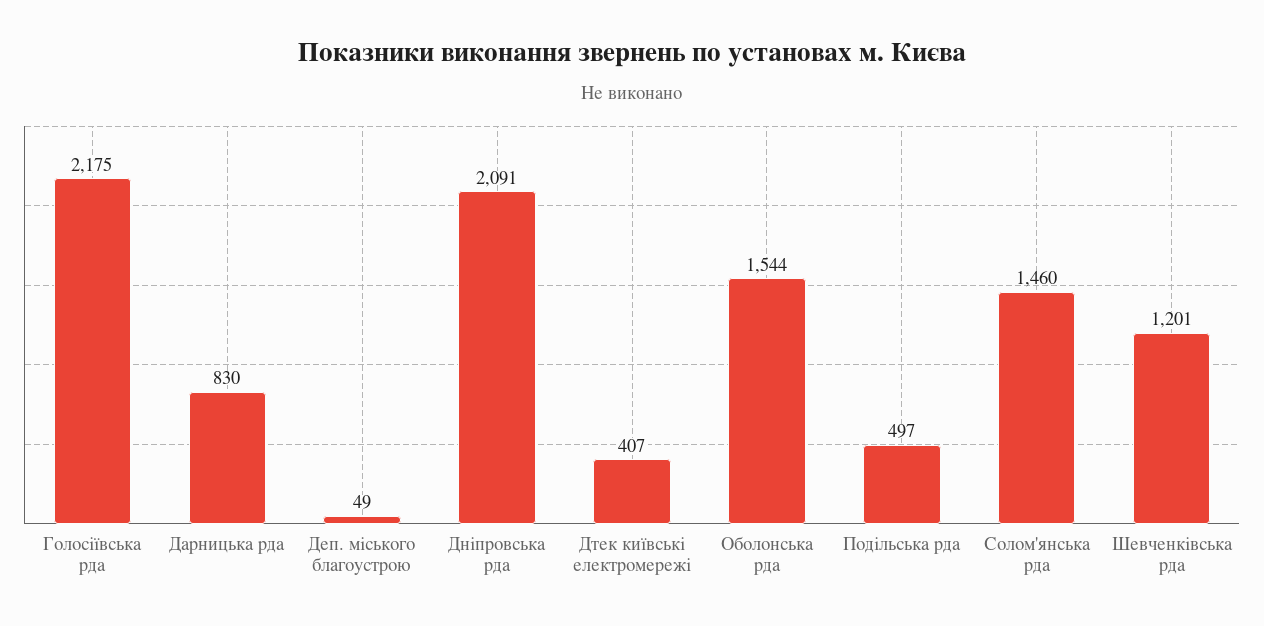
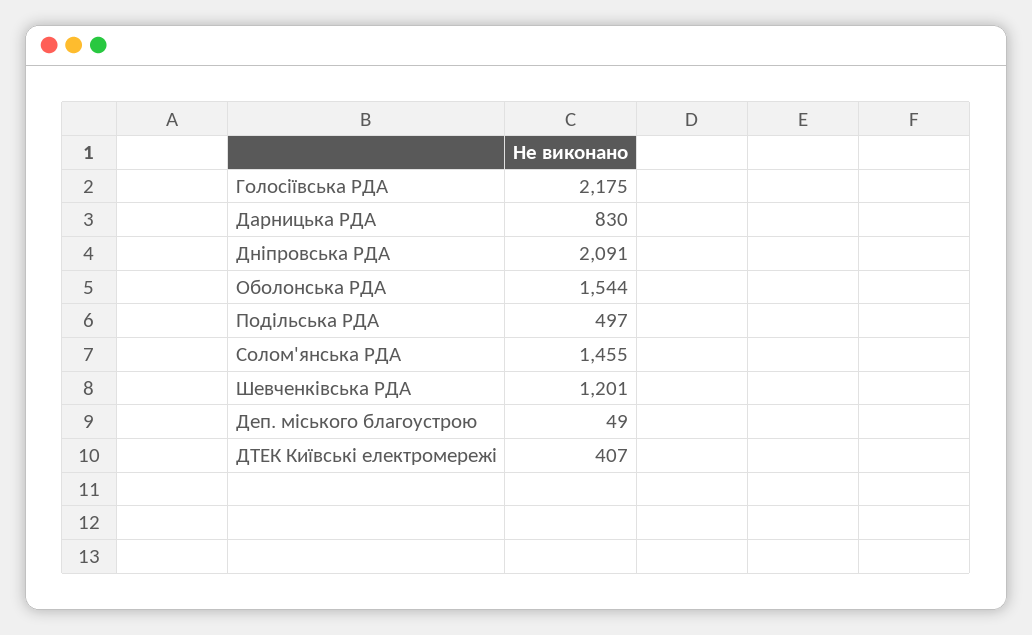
  {
    "Голосіївська рда": 2175,
    "Дарницька рда": 830,
    "Деп. міського благоустрою": 49,
    "Дніпровська рда": 2091,
    "Дтек київські електромережі": 407,
    "Оболонська рда": 1544,
    "Подільська рда": 497,
-   "Солом'янська рда": 1460,
+   "Солом'янська рда": 1455,
    "Шевченківська рда": 1201
  }

